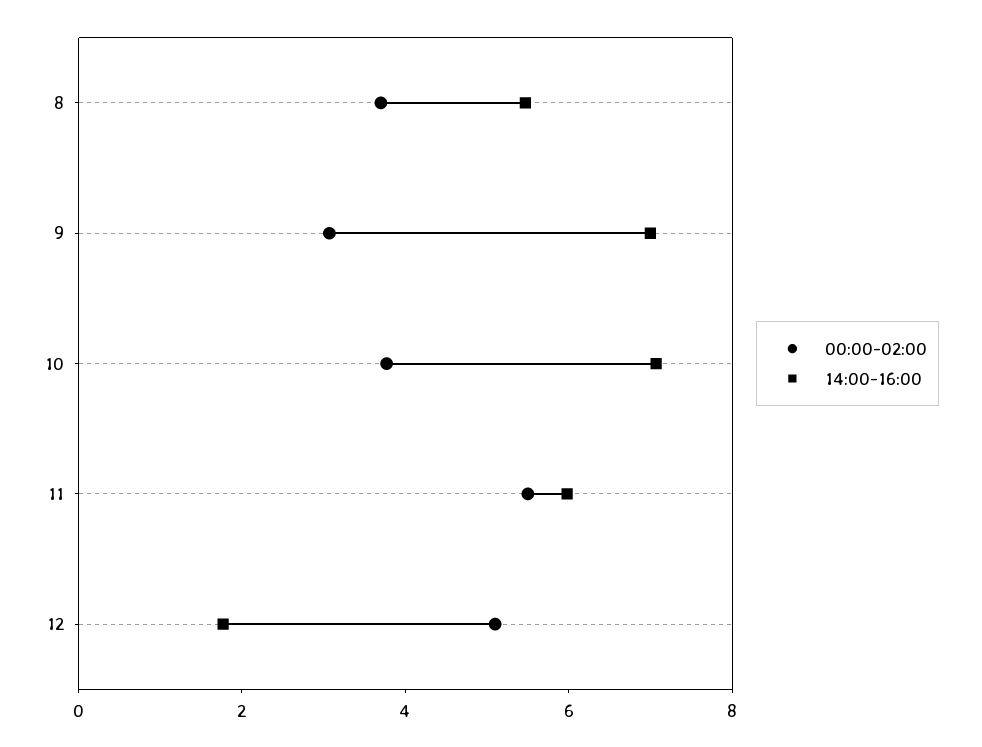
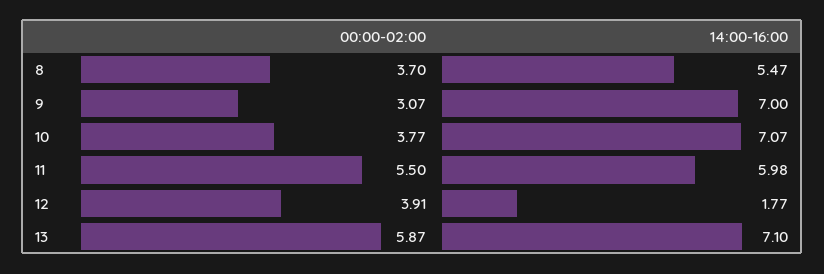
  {
    "00:00-02:00": {
      "8": 3.7,
      "9": 3.07,
      "10": 3.77,
      "11": 5.5,
-     "12": 5
+     "12": 3.91,
+     "13": 5.87
    },
    "14:00-16:00": {
      "8": 5.47,
      "9": 7,
      "10": 7.07,
      "11": 5.98,
-     "12": 1.77
+     "12": 1.77,
+     "13": 7.1
    }
  }

